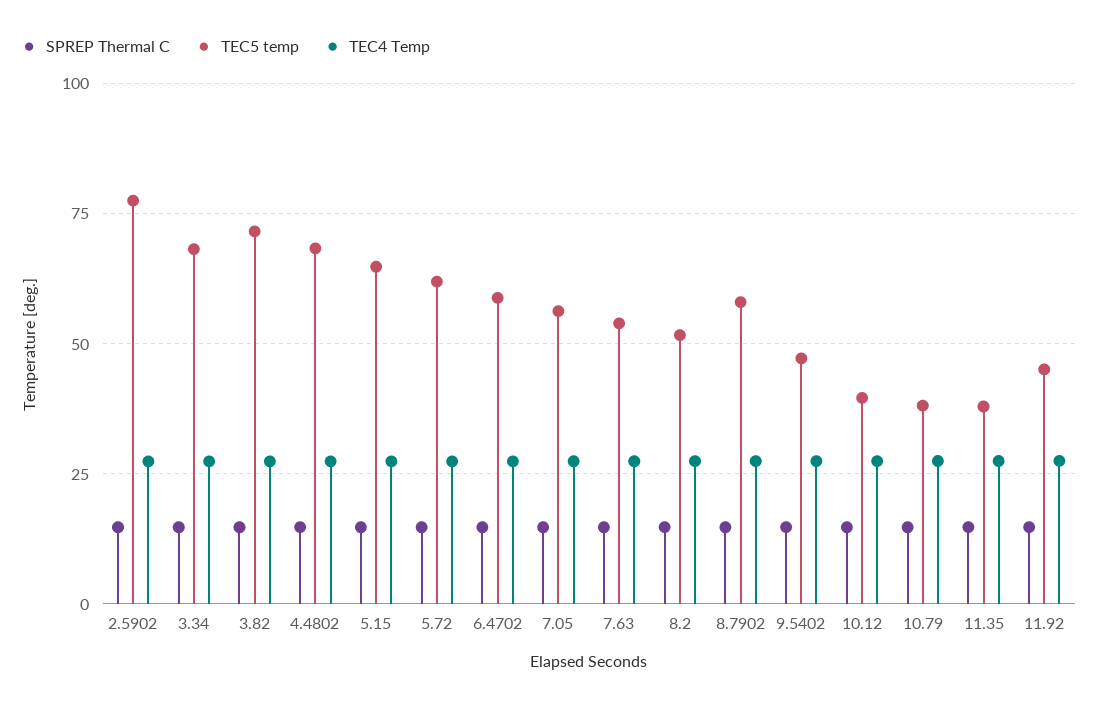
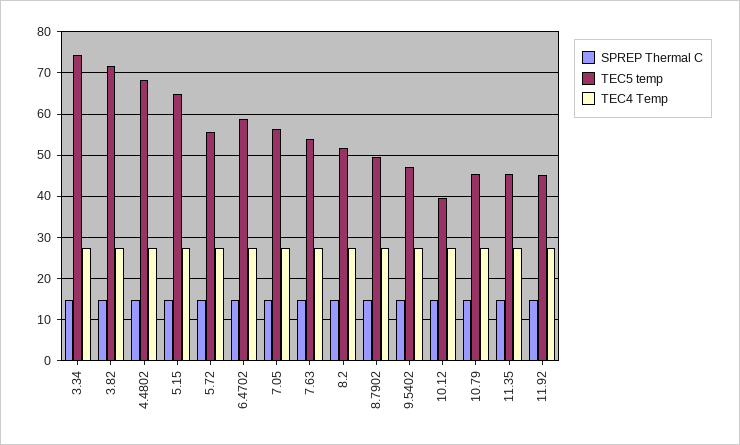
  {
    "SPREP Thermal C": {
-     "2.5902": 15,
      "3.34": 14,
      "3.82": 14,
      "4.4802": 14,
      "5.15": 14,
      "5.72": 14,
      "6.4702": 14,
      "7.05": 14,
      "7.63": 14,
      "8.2": 14,
      "8.7902": 14,
      "9.5402": 14,
      "10.12": 14,
      "10.79": 14,
      "11.35": 14,
      "11.92": 14
    },
    "TEC5 temp": {
-     "2.5902": 77.5,
-     "3.34": 67.5,
+     "3.34": 74,
      "3.82": 72,
      "4.4802": 68,
      "5.15": 64,
-     "5.72": 62.5,
+     "5.72": 56,
      "6.4702": 58,
      "7.05": 56,
      "7.63": 54,
      "8.2": 52,
-     "8.7902": 57.5,
+     "8.7902": 50,
      "9.5402": 48,
      "10.12": 40,
-     "10.79": 37.5,
+     "10.79": 46,
-     "11.35": 37.5,
+     "11.35": 46,
      "11.92": 46
    },
    "TEC4 Temp": {
-     "2.5902": 27.5,
      "3.34": 28,
      "3.82": 28,
      "4.4802": 28,
      "5.15": 28,
      "5.72": 28,
      "6.4702": 28,
      "7.05": 28,
      "7.63": 28,
      "8.2": 28,
      "8.7902": 28,
      "9.5402": 28,
      "10.12": 28,
      "10.79": 28,
      "11.35": 28,
      "11.92": 28
    }
  }

